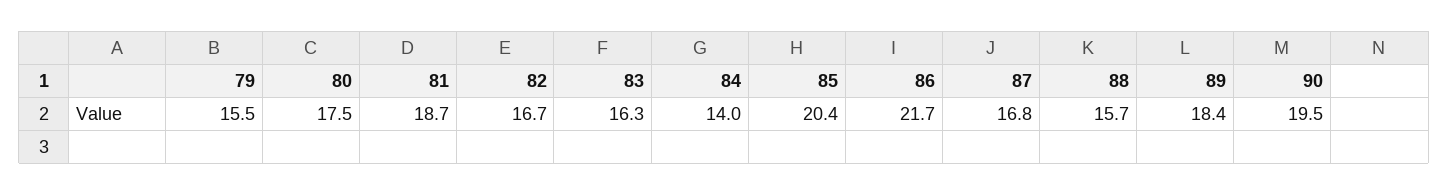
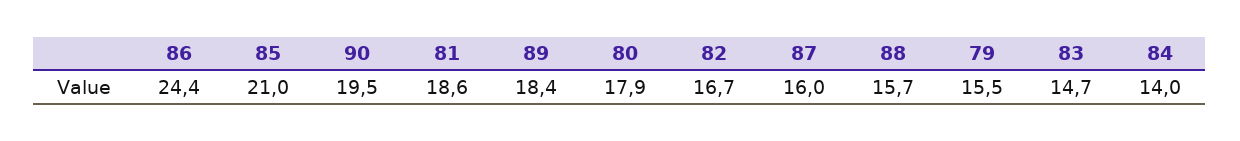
  {
    "79": 15.5,
-   "80": 17.5,
+   "80": 17.9,
-   "81": 18.7,
+   "81": 18.6,
    "82": 16.7,
-   "83": 16.3,
+   "83": 14.7,
    "84": 14,
-   "85": 20.4,
+   "85": 21,
-   "86": 21.7,
+   "86": 24.4,
-   "87": 16.8,
+   "87": 16,
    "88": 15.7,
    "89": 18.4,
    "90": 19.5
  }

